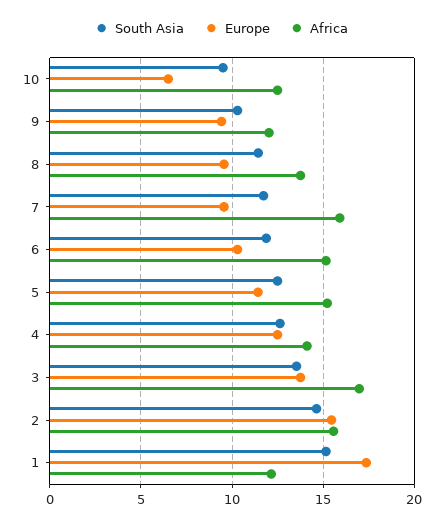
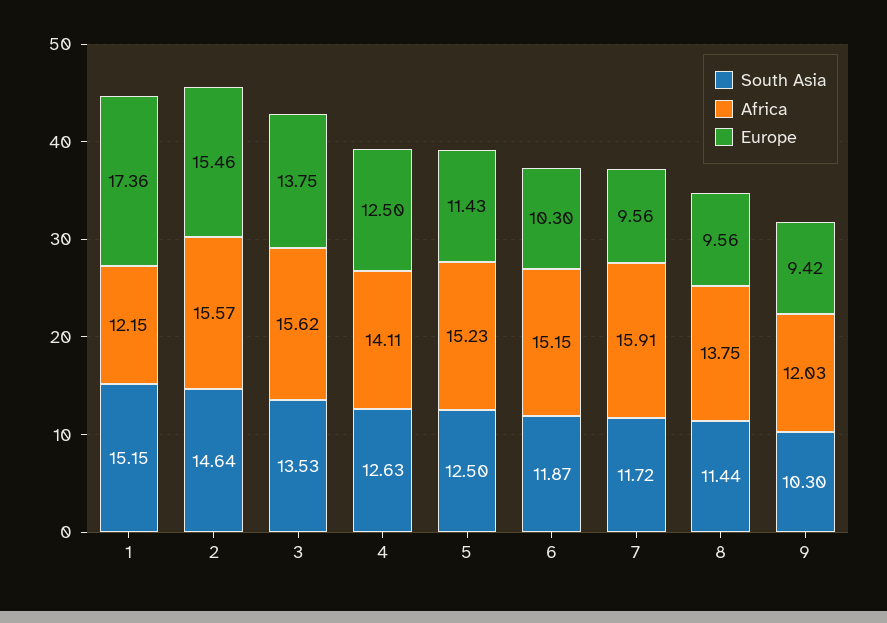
  {
    "South Asia": {
-     "10": 9.5,
      "9": 10.3,
      "8": 11.44,
      "7": 11.72,
      "6": 11.87,
      "5": 12.5,
      "4": 12.63,
      "3": 13.53,
      "2": 14.64,
      "1": 15.15
    },
    "Europe": {
-     "10": 6.5,
      "9": 9.42,
      "8": 9.56,
      "7": 9.56,
      "6": 10.3,
      "5": 11.43,
      "4": 12.5,
      "3": 13.75,
      "2": 15.46,
      "1": 17.36
    },
    "Africa": {
-     "10": 12.5,
      "9": 12.03,
      "8": 13.75,
      "7": 15.91,
      "6": 15.15,
      "5": 15.23,
      "4": 14.11,
-     "3": 17,
+     "3": 15.62,
      "2": 15.57,
      "1": 12.15
    }
  }

